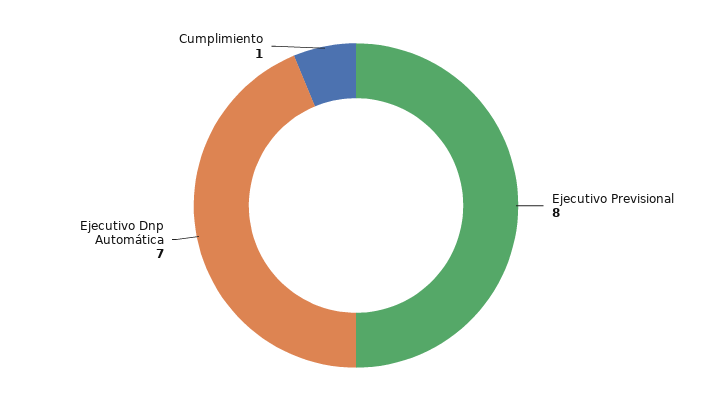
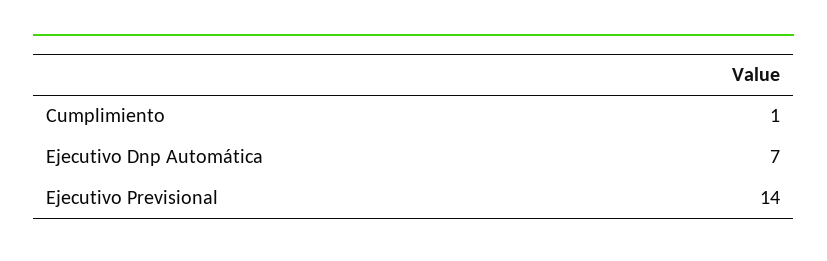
  {
-   "Ejecutivo Previsional": 8,
+   "Ejecutivo Previsional": 14,
    "Ejecutivo Dnp Automática": 7,
    "Cumplimiento": 1
  }

